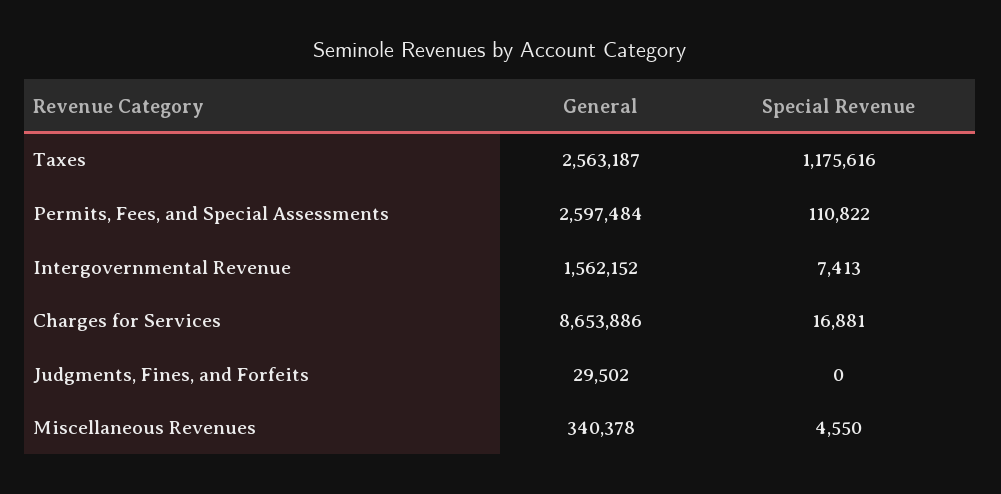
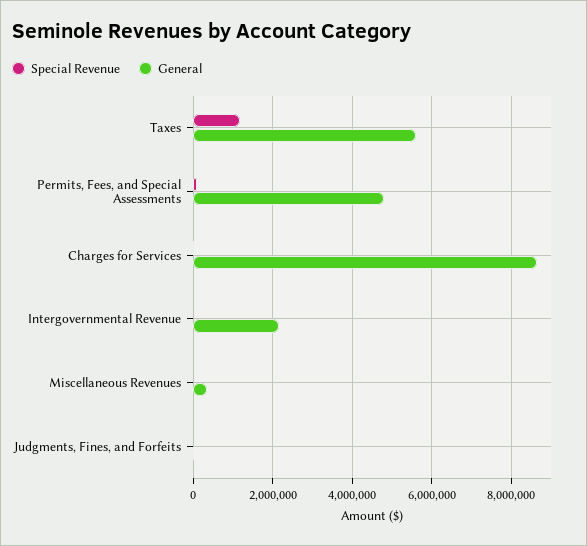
  {
    "General": {
-     "Taxes": 2563187,
+     "Taxes": 5600000,
-     "Permits, Fees, and Special Assessments": 2597484,
+     "Permits, Fees, and Special Assessments": 4800000,
-     "Intergovernmental Revenue": 1562152,
+     "Intergovernmental Revenue": 2200000,
      "Charges for Services": 8653886,
      "Judgments, Fines, and Forfeits": 29502,
      "Miscellaneous Revenues": 340378
    },
    "Special Revenue": {
      "Taxes": 1175616,
      "Permits, Fees, and Special Assessments": 110822,
      "Intergovernmental Revenue": 7413,
      "Charges for Services": 16881,
      "Judgments, Fines, and Forfeits": 0,
      "Miscellaneous Revenues": 4550
    }
  }

